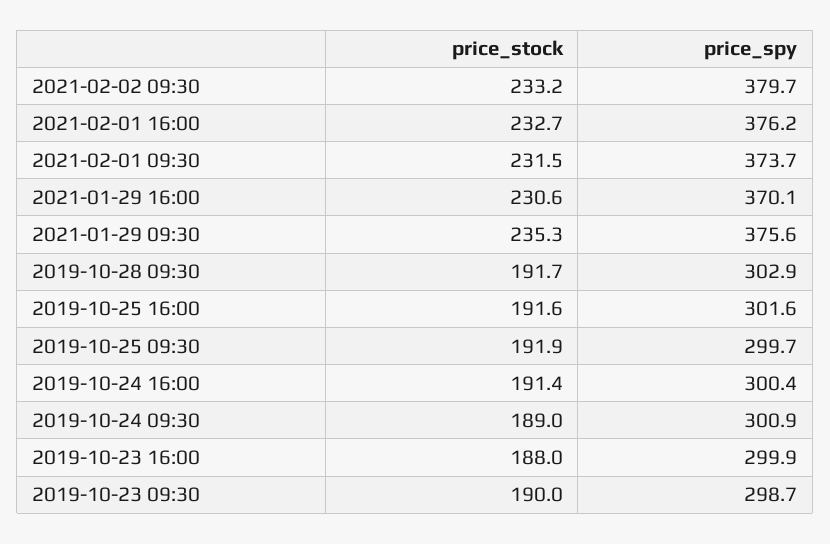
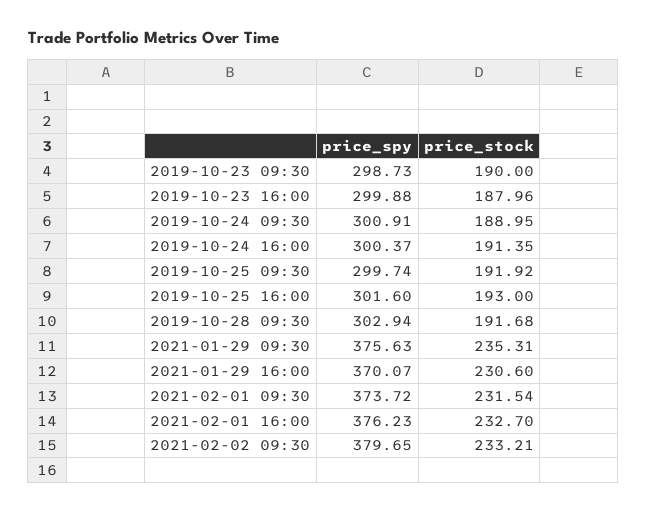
  {
    "price_stock": {
      "2021-02-02 09:30": 233.21,
      "2021-02-01 16:00": 232.7,
      "2021-02-01 09:30": 231.54,
      "2021-01-29 16:00": 230.6,
      "2021-01-29 09:30": 235.31,
      "2019-10-28 09:30": 191.68,
-     "2019-10-25 16:00": 191.6,
+     "2019-10-25 16:00": 193,
      "2019-10-25 09:30": 191.92,
      "2019-10-24 16:00": 191.35,
      "2019-10-24 09:30": 188.95,
      "2019-10-23 16:00": 187.96,
      "2019-10-23 09:30": 190
    },
    "price_spy": {
      "2021-02-02 09:30": 379.65,
      "2021-02-01 16:00": 376.23,
      "2021-02-01 09:30": 373.72,
      "2021-01-29 16:00": 370.07,
      "2021-01-29 09:30": 375.63,
      "2019-10-28 09:30": 302.94,
      "2019-10-25 16:00": 301.6,
      "2019-10-25 09:30": 299.74,
      "2019-10-24 16:00": 300.37,
      "2019-10-24 09:30": 300.91,
      "2019-10-23 16:00": 299.88,
      "2019-10-23 09:30": 298.73
    }
  }

